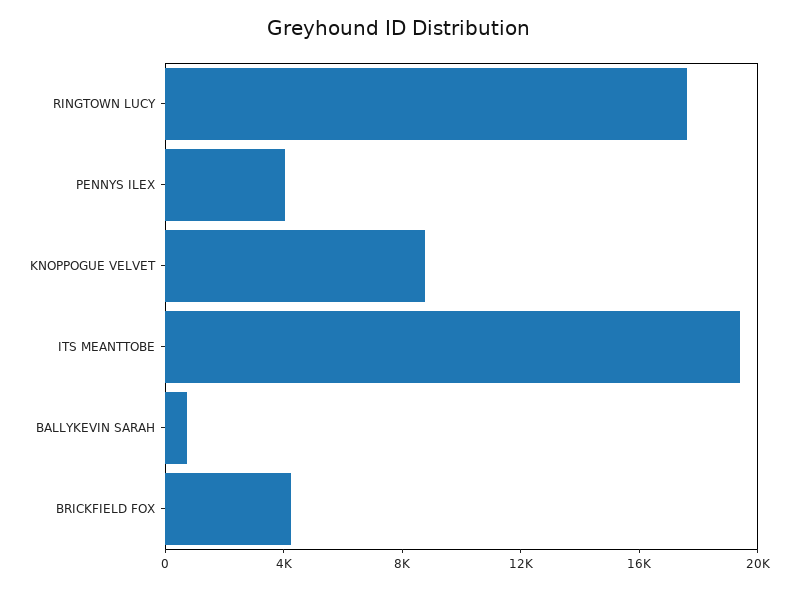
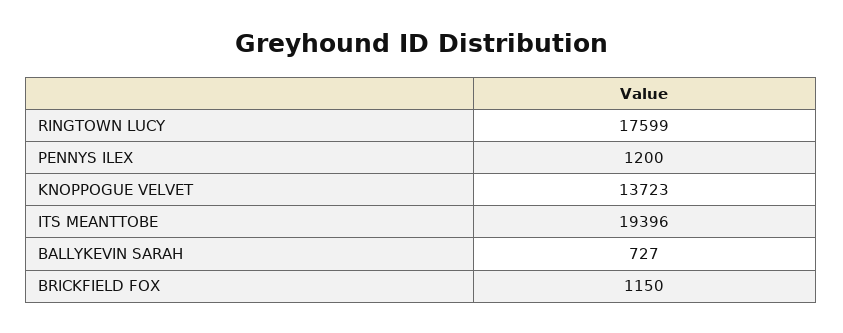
  {
    "RINGTOWN LUCY": 17599,
-   "PENNYS ILEX": 4000,
+   "PENNYS ILEX": 1200,
-   "KNOPPOGUE VELVET": 9000,
+   "KNOPPOGUE VELVET": 13723,
    "ITS MEANTTOBE": 19396,
    "BALLYKEVIN SARAH": 727,
-   "BRICKFIELD FOX": 4000
+   "BRICKFIELD FOX": 1150
  }

